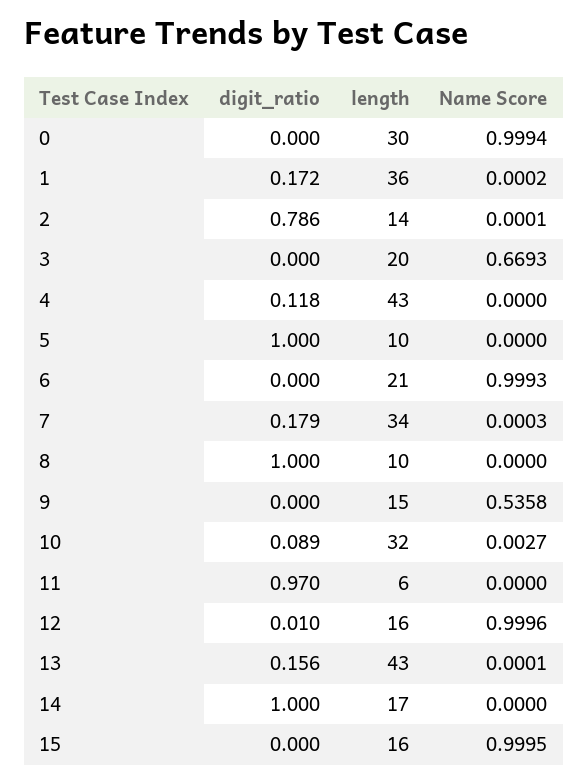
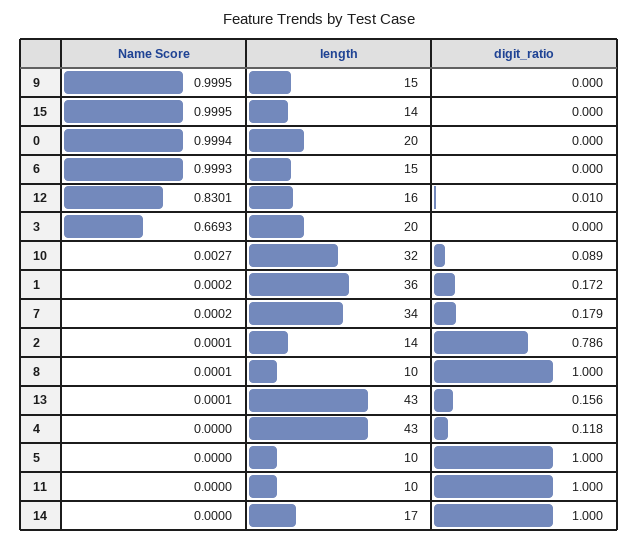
  {
    "digit_ratio": {
      "0": 0,
      "1": 0.172,
      "2": 0.786,
      "3": 0,
      "4": 0.118,
      "5": 1,
      "6": 0,
      "7": 0.179,
      "8": 1,
      "9": 0,
      "10": 0.089,
-     "11": 0.97,
+     "11": 1,
      "12": 0.01,
      "13": 0.156,
      "14": 1,
      "15": 0
    },
    "length": {
-     "0": 30,
+     "0": 20,
      "1": 36,
      "2": 14,
      "3": 20,
      "4": 43,
      "5": 10,
-     "6": 21,
+     "6": 15,
      "7": 34,
      "8": 10,
      "9": 15,
      "10": 32,
-     "11": 6,
+     "11": 10,
      "12": 16,
      "13": 43,
      "14": 17,
-     "15": 16
+     "15": 14
    },
    "Name Score": {
      "0": 0.9994,
      "1": 0.0002,
      "2": 0.0001,
      "3": 0.6693,
      "4": 0,
      "5": 0,
      "6": 0.9993,
-     "7": 0.0003,
+     "7": 0.0002,
-     "8": 0,
+     "8": 0.0001,
-     "9": 0.5358,
+     "9": 0.9995,
      "10": 0.0027,
      "11": 0,
-     "12": 0.9996,
+     "12": 0.8301,
      "13": 0.0001,
      "14": 0,
      "15": 0.9995
    }
  }

